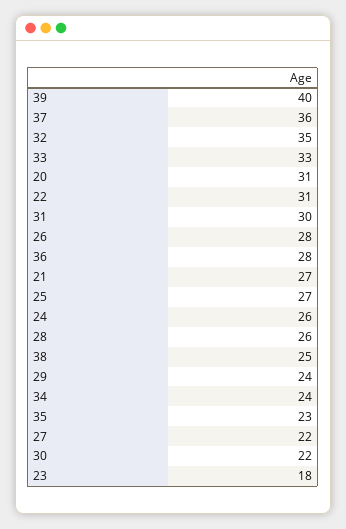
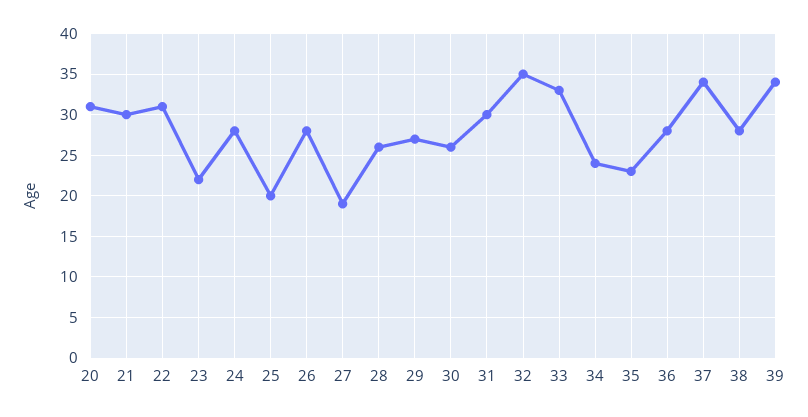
  {
-   "39": 40,
+   "39": 34,
-   "37": 36,
+   "37": 34,
    "32": 35,
    "33": 33,
    "20": 31,
    "22": 31,
    "31": 30,
    "26": 28,
    "36": 28,
-   "21": 27,
+   "21": 30,
-   "25": 27,
+   "25": 20,
-   "24": 26,
+   "24": 28,
    "28": 26,
-   "38": 25,
+   "38": 28,
-   "29": 24,
+   "29": 27,
    "34": 24,
    "35": 23,
-   "27": 22,
+   "27": 19,
-   "30": 22,
+   "30": 26,
-   "23": 18
+   "23": 22
  }

